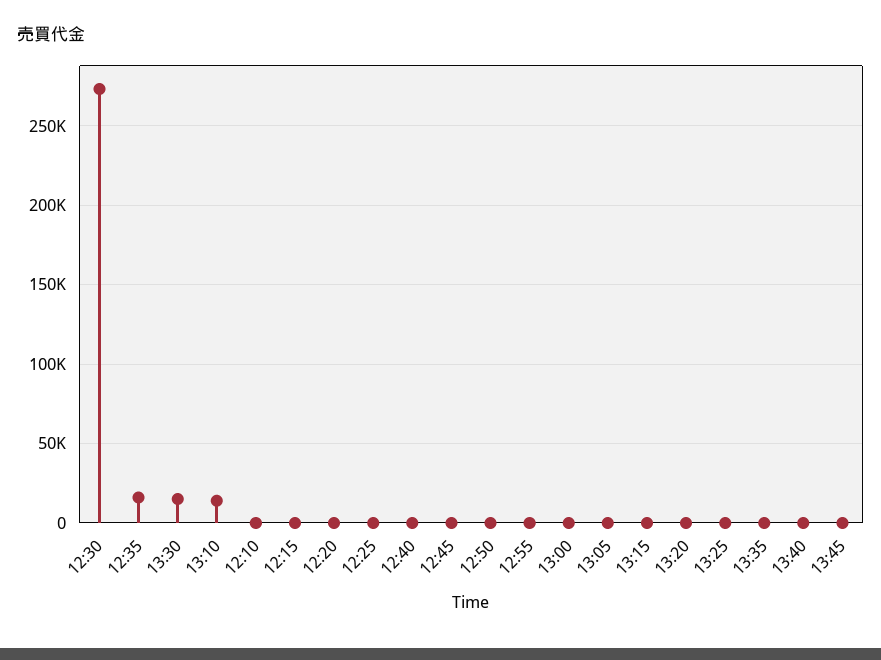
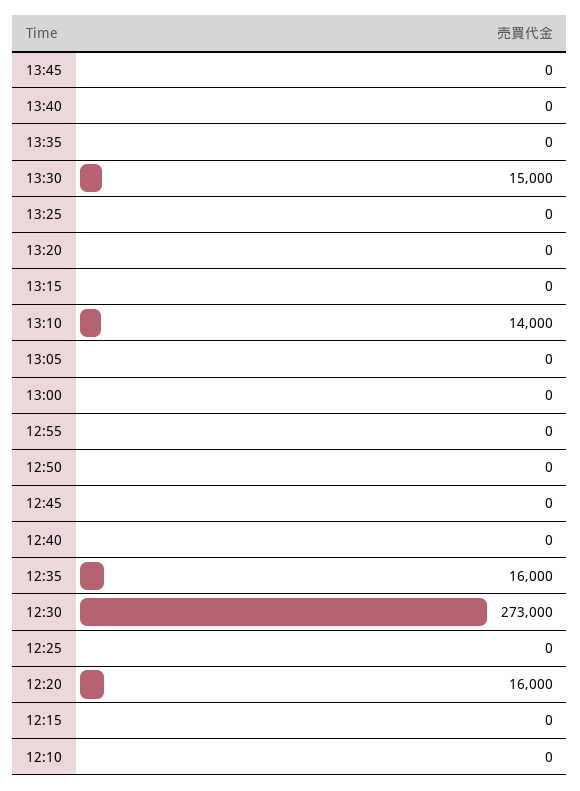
  {
    "12:30": 273000,
    "12:35": 16000,
    "13:30": 15000,
    "13:10": 14000,
    "12:10": 0,
    "12:15": 0,
-   "12:20": 0,
+   "12:20": 16000,
    "12:25": 0,
    "12:40": 0,
    "12:45": 0,
    "12:50": 0,
    "12:55": 0,
    "13:00": 0,
    "13:05": 0,
    "13:15": 0,
    "13:20": 0,
    "13:25": 0,
    "13:35": 0,
    "13:40": 0,
    "13:45": 0
  }

